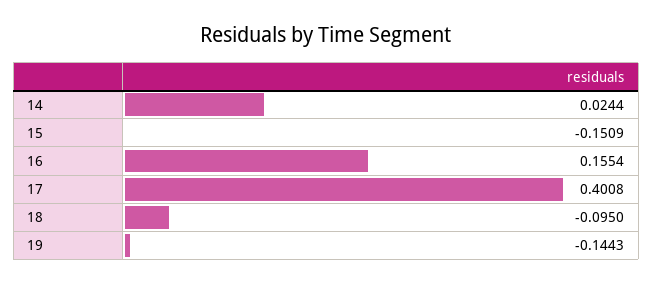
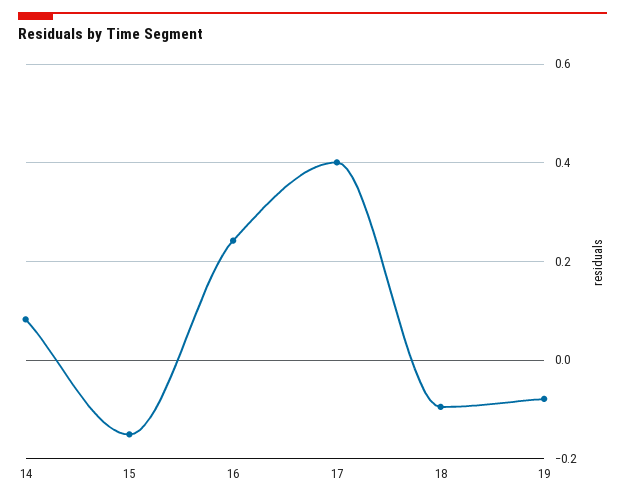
  {
-   "14": 0.0244,
+   "14": 0.08,
    "15": -0.1509,
-   "16": 0.1554,
+   "16": 0.24,
    "17": 0.4008,
    "18": -0.095,
-   "19": -0.1443
+   "19": -0.08
  }

